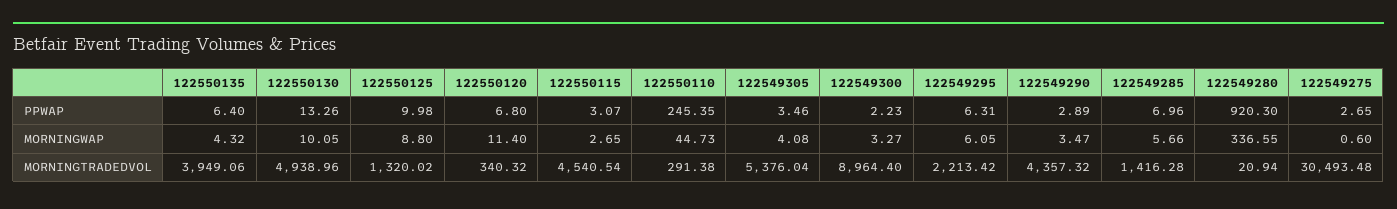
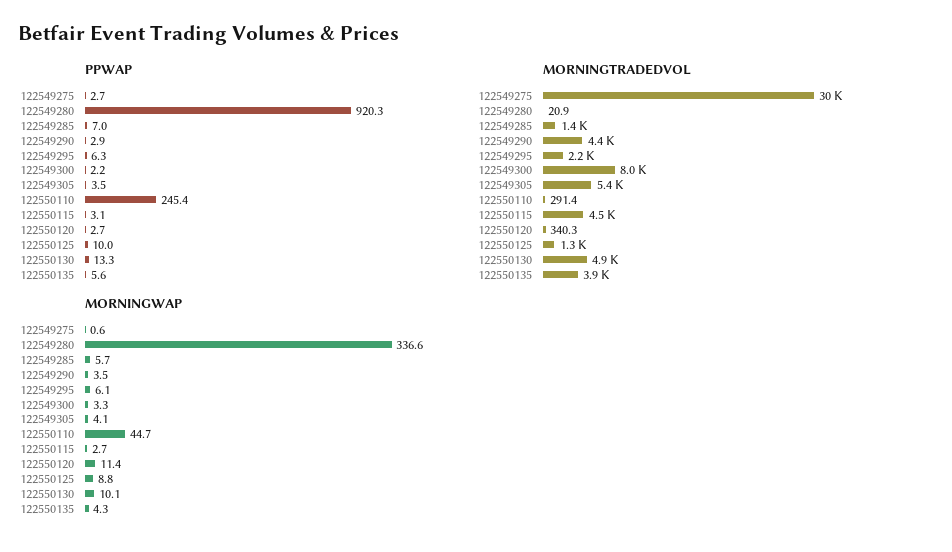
  {
    "PPWAP": {
-     "122550135": 6.4,
+     "122550135": 5.6,
      "122550130": 13.26,
      "122550125": 9.98,
-     "122550120": 6.8,
+     "122550120": 2.7,
      "122550115": 3.07,
      "122550110": 245.35,
      "122549305": 3.46,
      "122549300": 2.23,
      "122549295": 6.31,
      "122549290": 2.89,
      "122549285": 6.96,
      "122549280": 920.3,
      "122549275": 2.65
    },
    "MORNINGWAP": {
      "122550135": 4.32,
      "122550130": 10.05,
      "122550125": 8.8,
      "122550120": 11.4,
      "122550115": 2.65,
      "122550110": 44.73,
      "122549305": 4.08,
      "122549300": 3.27,
      "122549295": 6.05,
      "122549290": 3.47,
      "122549285": 5.66,
      "122549280": 336.55,
      "122549275": 0.6
    },
    "MORNINGTRADEDVOL": {
      "122550135": 3949.06,
      "122550130": 4938.96,
      "122550125": 1320.02,
      "122550120": 340.32,
      "122550115": 4540.54,
      "122550110": 291.38,
      "122549305": 5376.04,
-     "122549300": 8964.4,
+     "122549300": 8000,
      "122549295": 2213.42,
      "122549290": 4357.32,
      "122549285": 1416.28,
      "122549280": 20.94,
      "122549275": 30493.48
    }
  }

